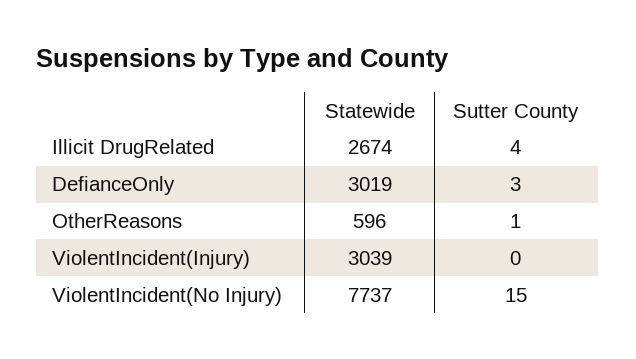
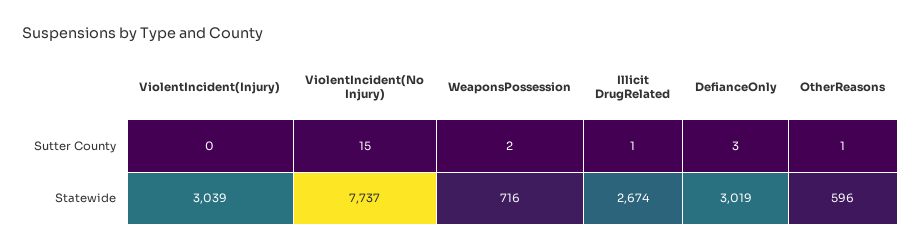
  {
    "Statewide": {
      "Illicit DrugRelated": 2674,
      "DefianceOnly": 3019,
      "OtherReasons": 596,
      "ViolentIncident(Injury)": 3039,
-     "ViolentIncident(No Injury)": 7737
+     "ViolentIncident(No Injury)": 7737,
+     "WeaponsPossession": 716
    },
    "Sutter County": {
-     "Illicit DrugRelated": 4,
+     "Illicit DrugRelated": 1,
      "DefianceOnly": 3,
      "OtherReasons": 1,
      "ViolentIncident(Injury)": 0,
-     "ViolentIncident(No Injury)": 15
+     "ViolentIncident(No Injury)": 15,
+     "WeaponsPossession": 2
    }
  }

